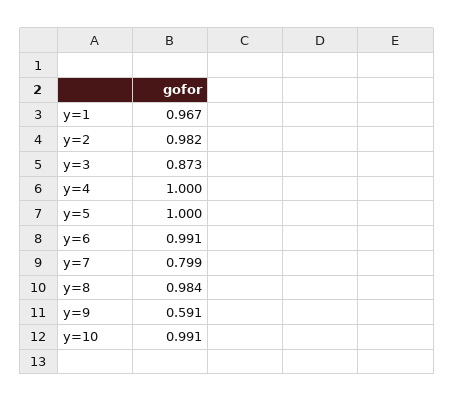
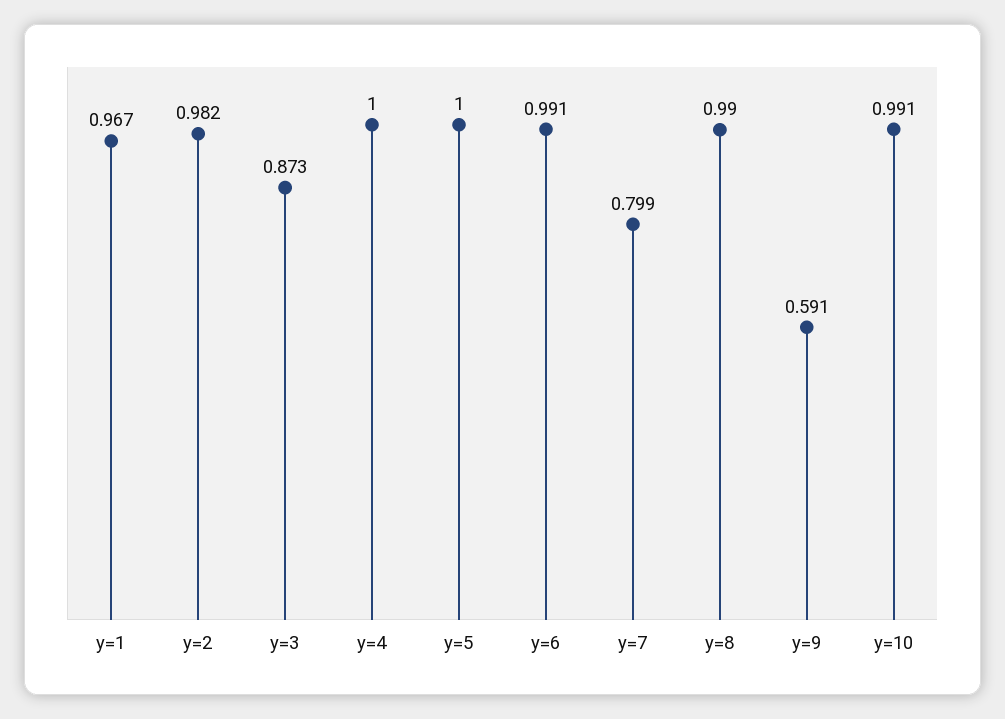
  {
    "y=1": 0.967,
    "y=2": 0.982,
    "y=3": 0.873,
    "y=4": 1,
    "y=5": 1,
    "y=6": 0.991,
    "y=7": 0.799,
-   "y=8": 0.984,
+   "y=8": 0.99,
    "y=9": 0.591,
    "y=10": 0.991
  }

